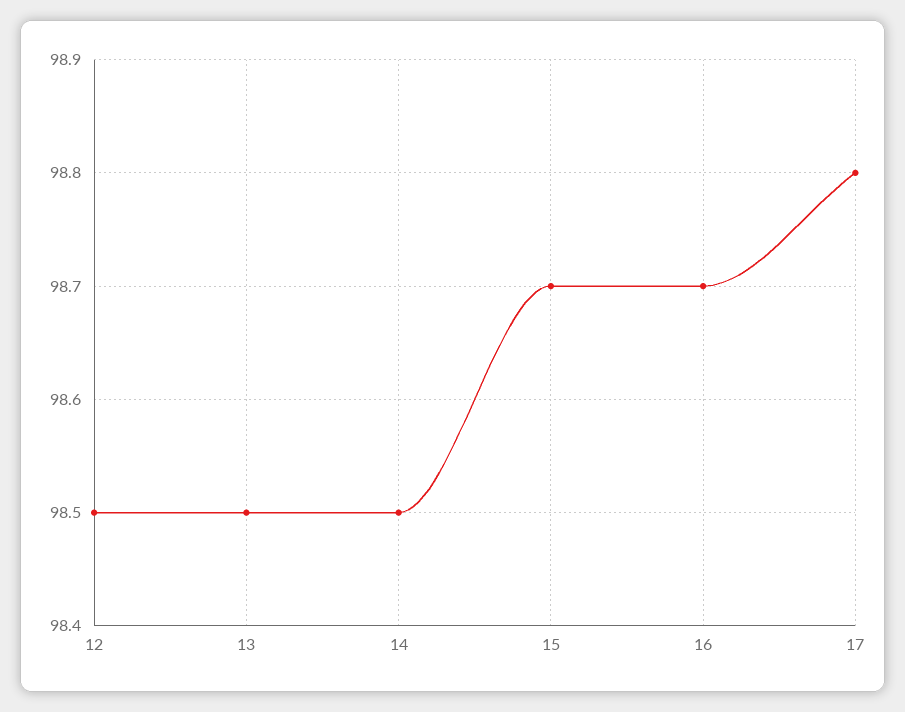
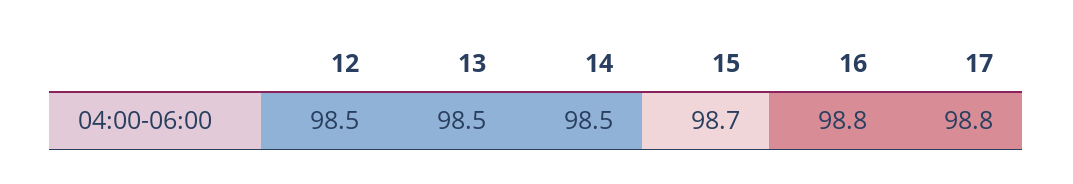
  {
    "12": 98.5,
    "13": 98.5,
    "14": 98.5,
    "15": 98.7,
-   "16": 98.7,
+   "16": 98.8,
    "17": 98.8
  }

